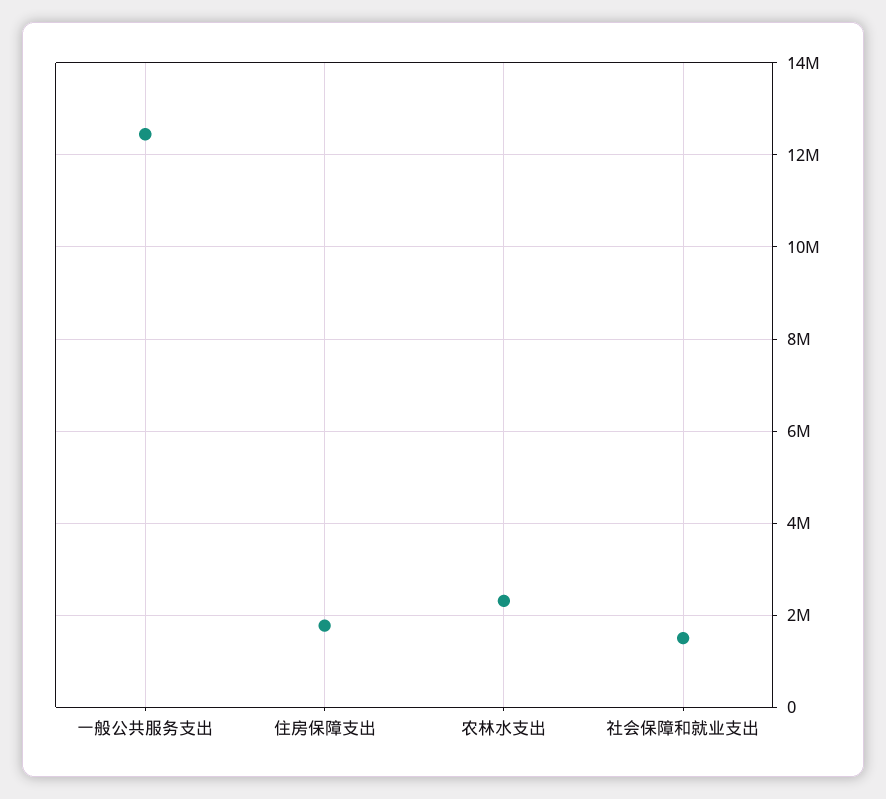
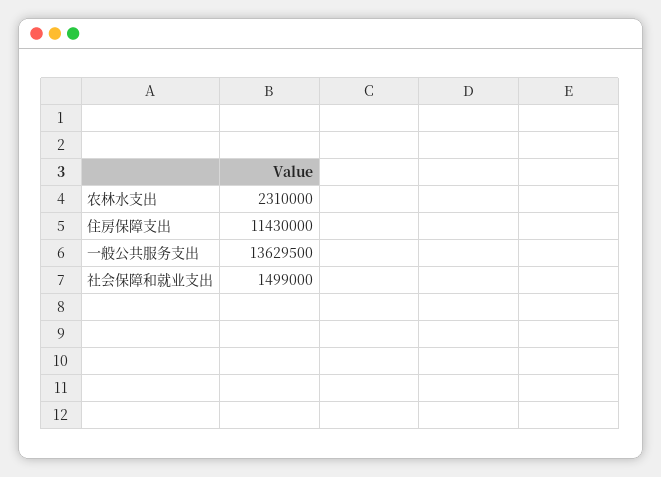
  {
-   "一般公共服务支出": 12400000,
+   "一般公共服务支出": 13629500,
-   "住房保障支出": 1800000,
+   "住房保障支出": 11430000,
    "农林水支出": 2310000,
    "社会保障和就业支出": 1499000
  }

